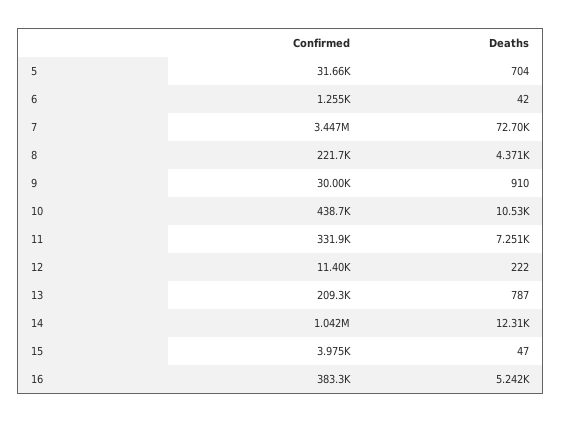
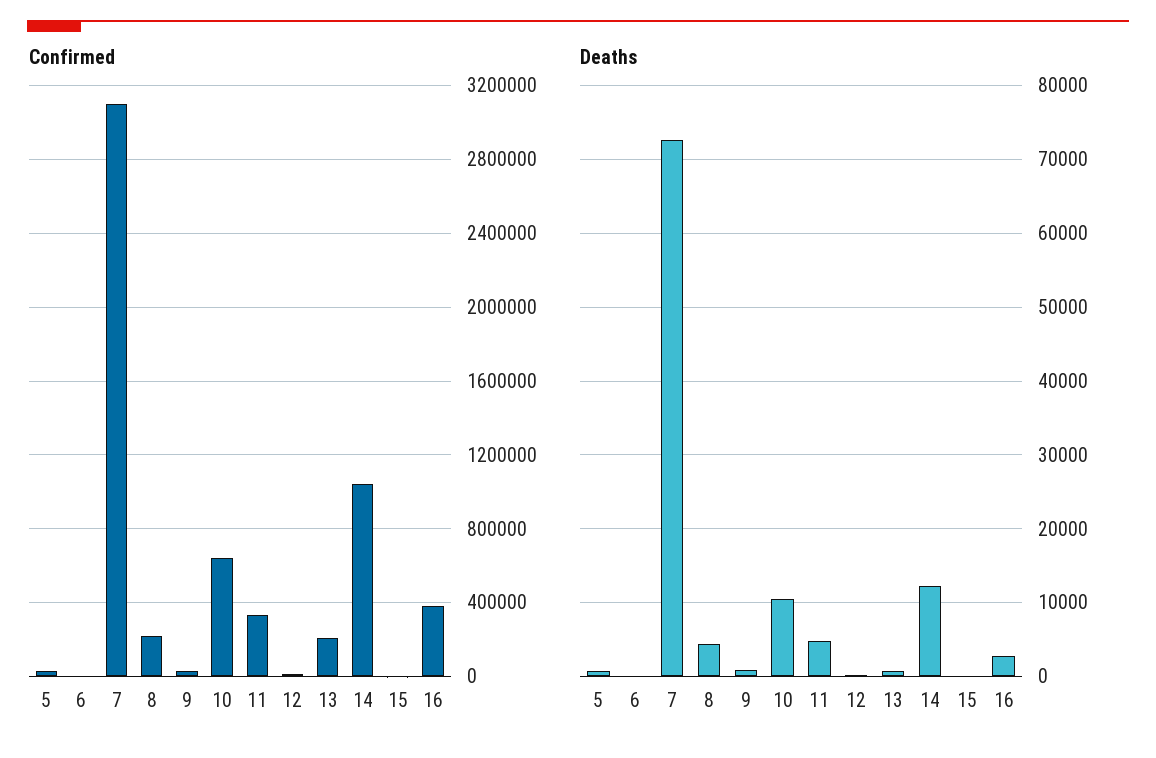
  {
    "Confirmed": {
      "5": 31660,
      "6": 1255,
-     "7": 3447000,
+     "7": 3100000,
      "8": 221700,
      "9": 30000,
-     "10": 438700,
+     "10": 650000,
      "11": 331900,
      "12": 11400,
      "13": 209300,
      "14": 1042000,
      "15": 3975,
      "16": 383300
    },
    "Deaths": {
      "5": 704,
      "6": 42,
      "7": 72700,
      "8": 4371,
      "9": 910,
      "10": 10530,
-     "11": 7251,
+     "11": 5000,
      "12": 222,
      "13": 787,
      "14": 12310,
      "15": 47,
-     "16": 5242
+     "16": 3000
    }
  }

